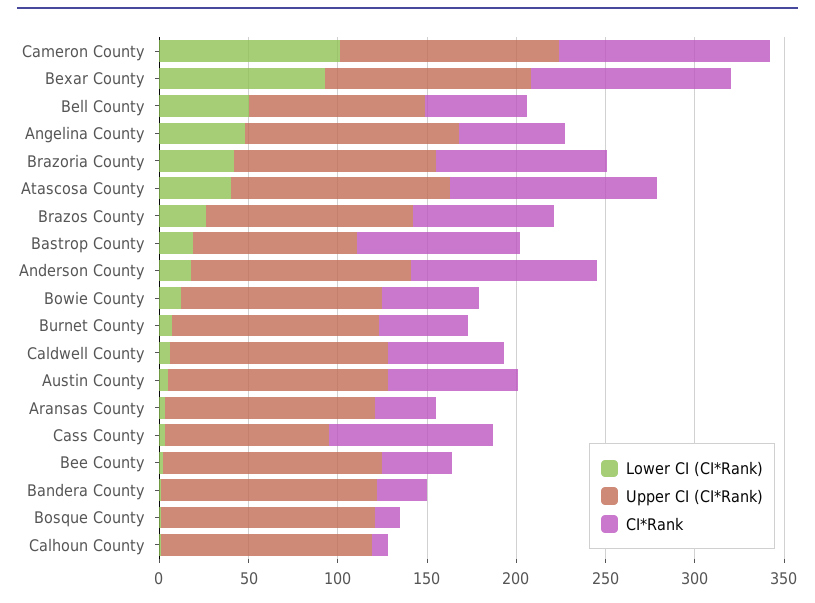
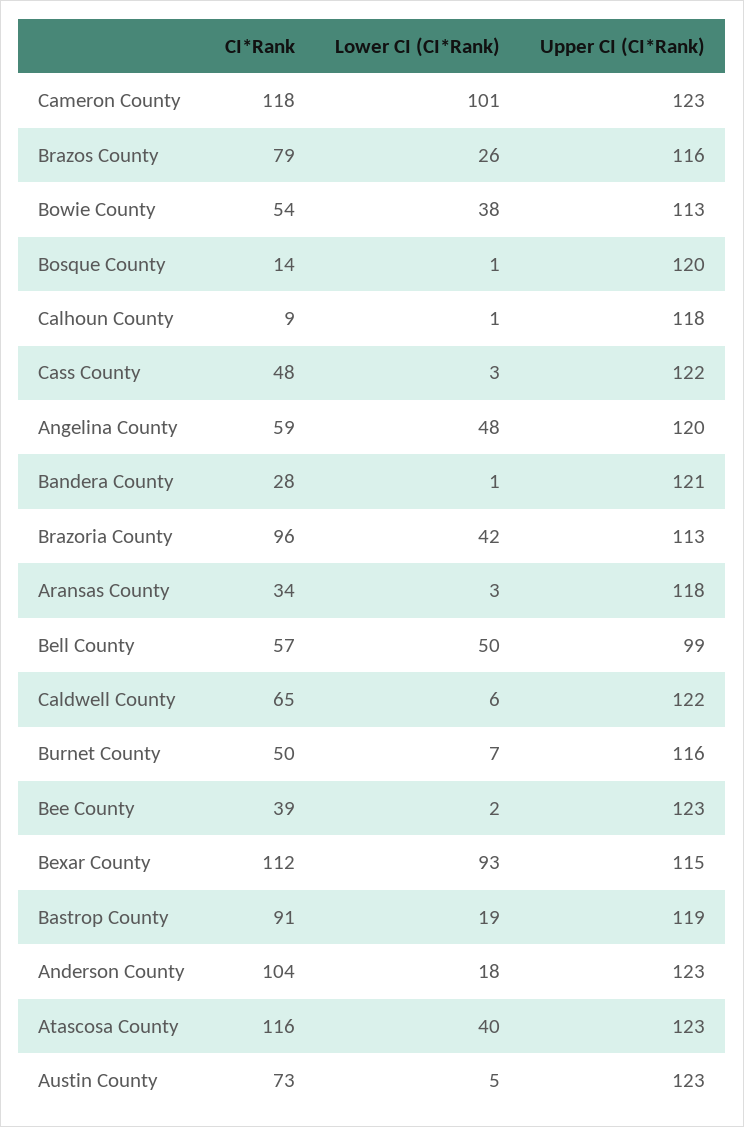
  {
    "Lower CI (CI*Rank)": {
      "Cameron County": 101,
      "Bexar County": 93,
      "Bell County": 50,
      "Angelina County": 48,
      "Brazoria County": 42,
      "Atascosa County": 40,
      "Brazos County": 26,
      "Bastrop County": 19,
      "Anderson County": 18,
-     "Bowie County": 10,
+     "Bowie County": 38,
      "Burnet County": 7,
      "Caldwell County": 6,
      "Austin County": 5,
      "Aransas County": 3,
      "Cass County": 3,
      "Bee County": 2,
      "Bandera County": 1,
      "Bosque County": 1,
      "Calhoun County": 1
    },
    "Upper CI (CI*Rank)": {
      "Cameron County": 123,
      "Bexar County": 115,
      "Bell County": 99,
      "Angelina County": 120,
      "Brazoria County": 113,
      "Atascosa County": 123,
      "Brazos County": 116,
-     "Bastrop County": 90,
+     "Bastrop County": 119,
      "Anderson County": 123,
      "Bowie County": 113,
      "Burnet County": 116,
      "Caldwell County": 122,
      "Austin County": 123,
      "Aransas County": 118,
-     "Cass County": 90,
+     "Cass County": 122,
      "Bee County": 123,
      "Bandera County": 121,
      "Bosque County": 120,
      "Calhoun County": 118
    },
    "CI*Rank": {
      "Cameron County": 118,
      "Bexar County": 112,
      "Bell County": 57,
      "Angelina County": 59,
      "Brazoria County": 96,
      "Atascosa County": 116,
      "Brazos County": 79,
      "Bastrop County": 91,
      "Anderson County": 104,
      "Bowie County": 54,
      "Burnet County": 50,
      "Caldwell County": 65,
      "Austin County": 73,
      "Aransas County": 34,
-     "Cass County": 90,
+     "Cass County": 48,
      "Bee County": 39,
      "Bandera County": 28,
      "Bosque County": 14,
      "Calhoun County": 9
    }
  }

